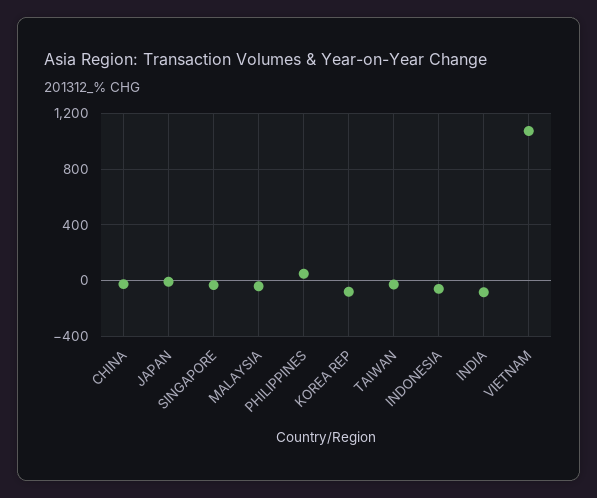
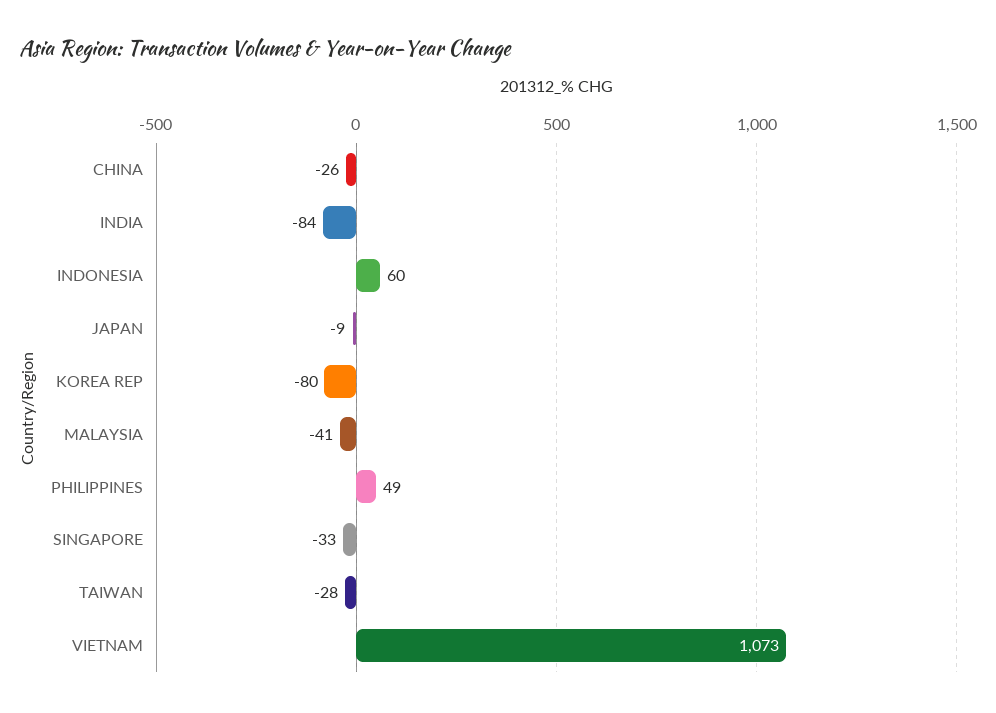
  {
    "CHINA": -26,
    "JAPAN": -9,
    "SINGAPORE": -33,
    "MALAYSIA": -41,
    "PHILIPPINES": 49,
    "KOREA REP": -80,
    "TAIWAN": -28,
-   "INDONESIA": -50,
+   "INDONESIA": 60,
    "INDIA": -84,
    "VIETNAM": 1073
  }

